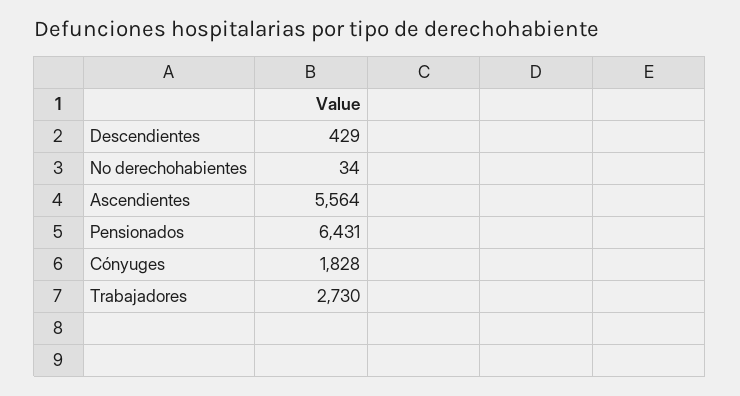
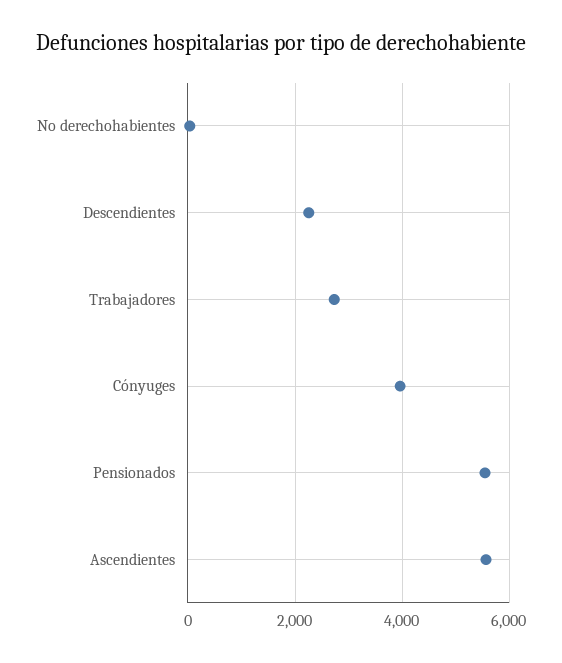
  {
-   "Descendientes": 429,
+   "Descendientes": 2200,
    "No derechohabientes": 34,
    "Ascendientes": 5564,
-   "Pensionados": 6431,
+   "Pensionados": 5600,
-   "Cónyuges": 1828,
+   "Cónyuges": 4000,
    "Trabajadores": 2730
  }

